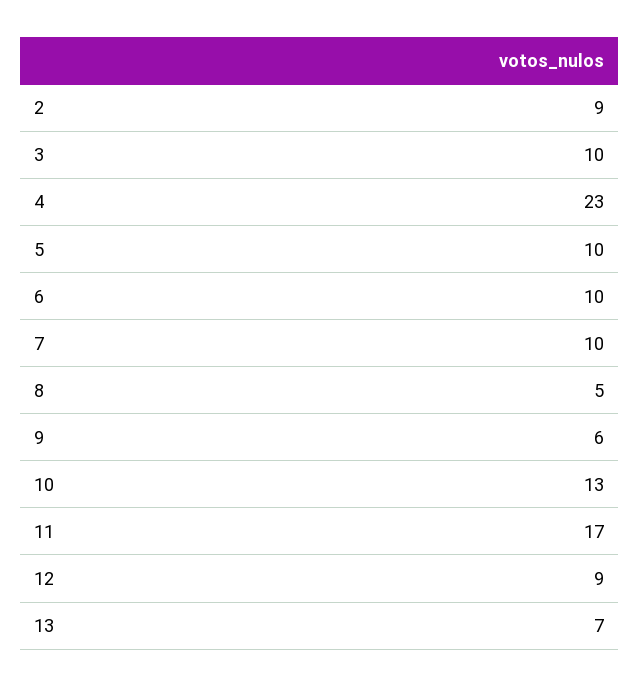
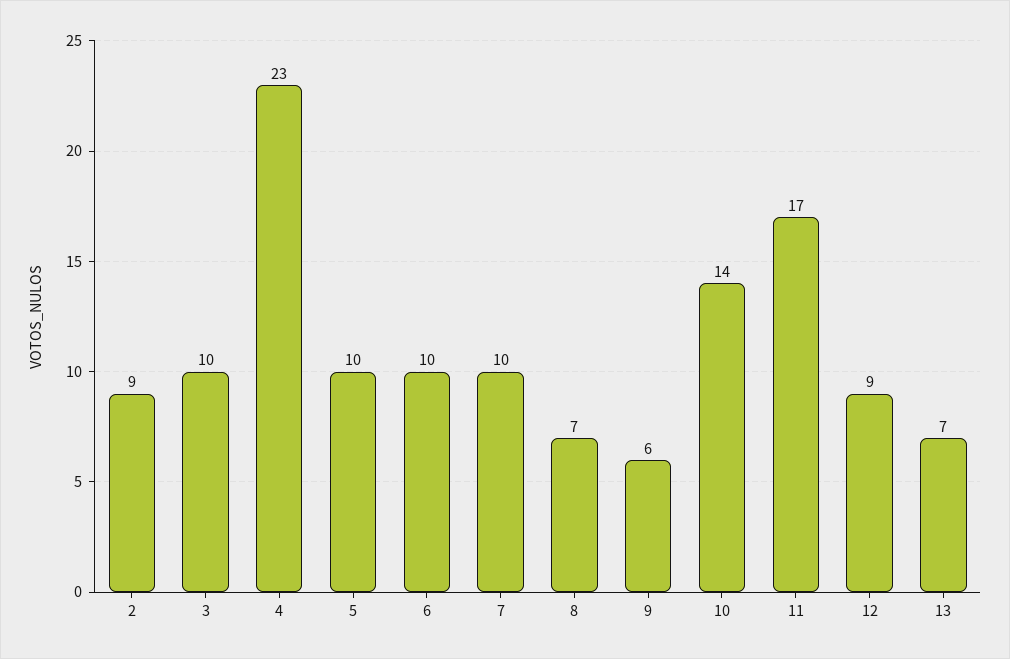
  {
    "2": 9,
    "3": 10,
    "4": 23,
    "5": 10,
    "6": 10,
    "7": 10,
-   "8": 5,
+   "8": 7,
    "9": 6,
-   "10": 13,
+   "10": 14,
    "11": 17,
    "12": 9,
    "13": 7
  }

